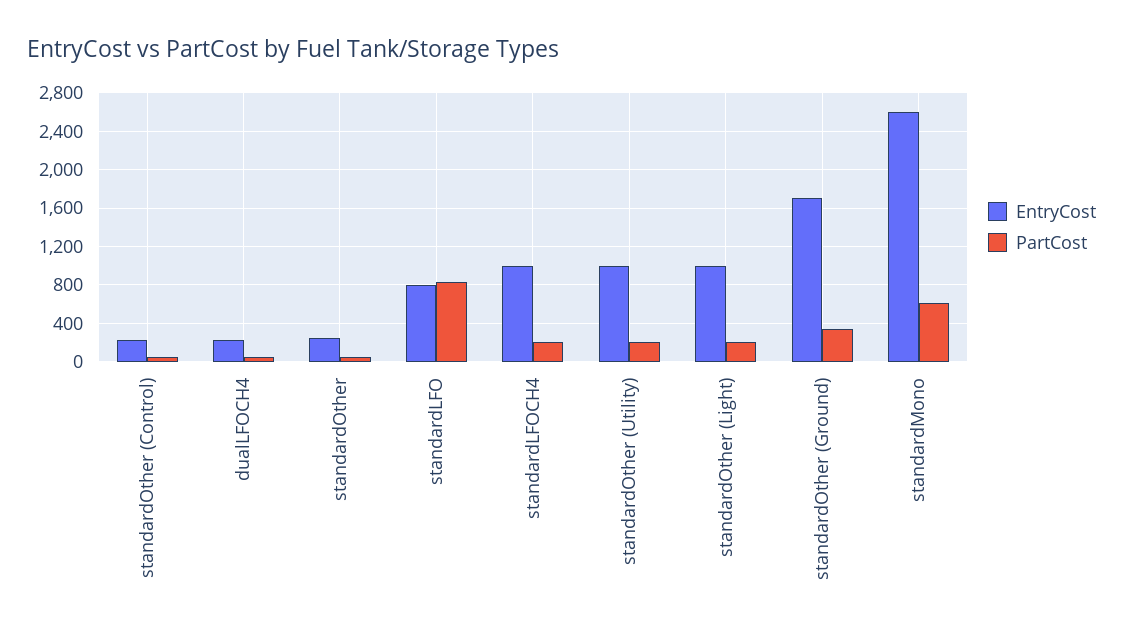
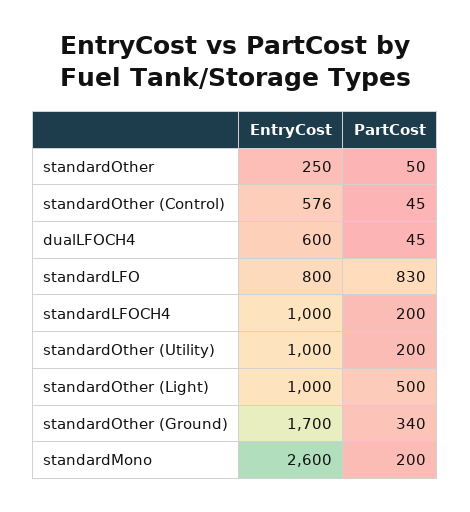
  {
    "EntryCost": {
-     "standardOther (Control)": 200,
+     "standardOther (Control)": 576,
-     "dualLFOCH4": 200,
+     "dualLFOCH4": 600,
      "standardOther": 250,
      "standardLFO": 800,
      "standardLFOCH4": 1000,
      "standardOther (Utility)": 1000,
      "standardOther (Light)": 1000,
      "standardOther (Ground)": 1700,
      "standardMono": 2600
    },
    "PartCost": {
      "standardOther (Control)": 45,
      "dualLFOCH4": 45,
      "standardOther": 50,
      "standardLFO": 830,
      "standardLFOCH4": 200,
      "standardOther (Utility)": 200,
-     "standardOther (Light)": 200,
+     "standardOther (Light)": 500,
      "standardOther (Ground)": 340,
-     "standardMono": 600
+     "standardMono": 200
    }
  }

